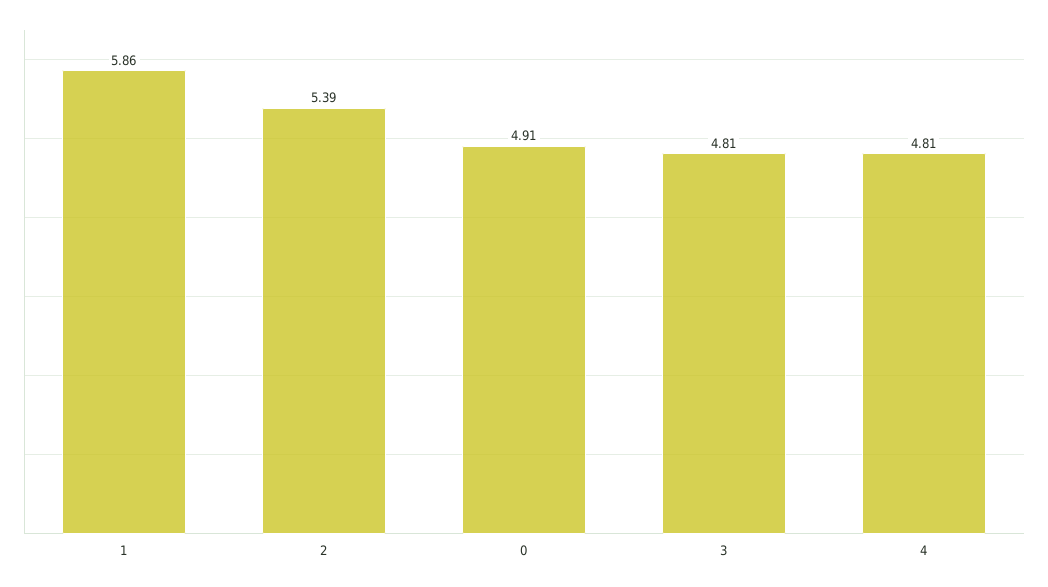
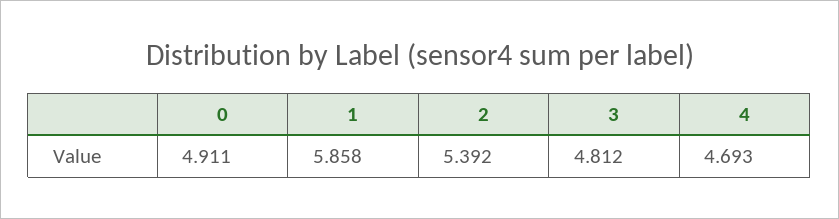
  {
    "1": 5.858,
    "2": 5.392,
    "0": 4.911,
    "3": 4.812,
-   "4": 4.81
+   "4": 4.693
  }

